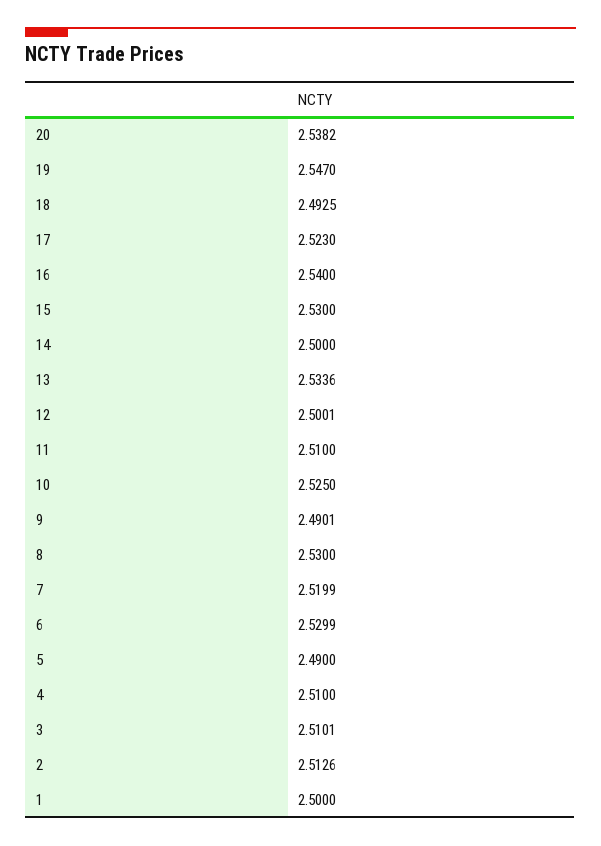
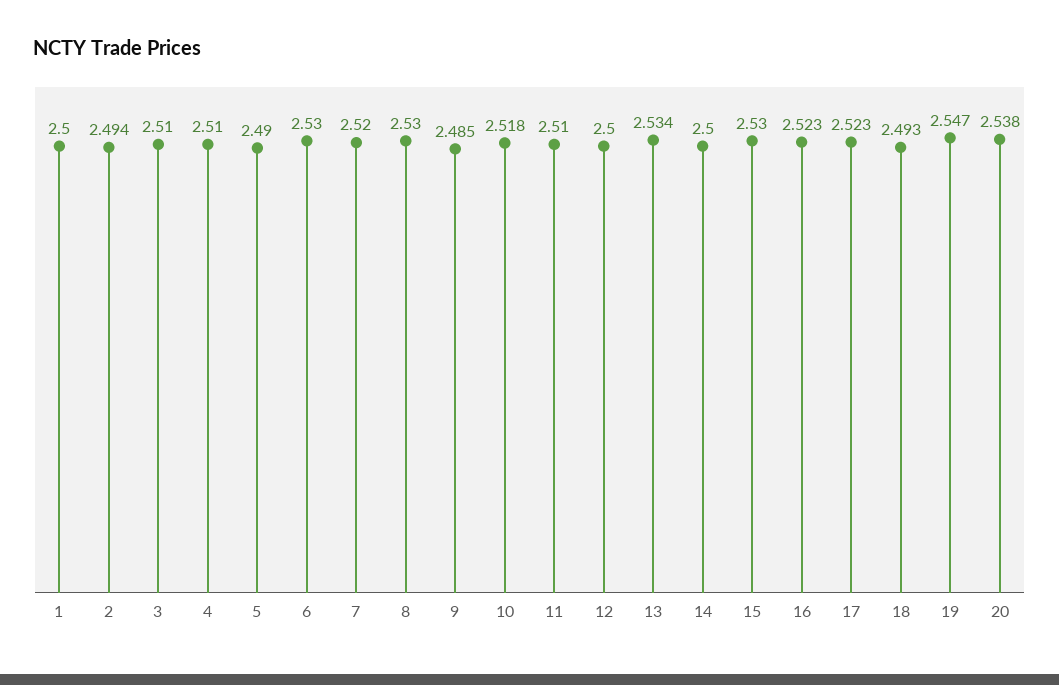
  {
    "20": 2.5382,
    "19": 2.547,
    "18": 2.4925,
    "17": 2.523,
-   "16": 2.54,
+   "16": 2.523,
    "15": 2.53,
    "14": 2.5,
    "13": 2.5336,
    "12": 2.5001,
    "11": 2.51,
-   "10": 2.525,
+   "10": 2.518,
-   "9": 2.4901,
+   "9": 2.485,
    "8": 2.53,
    "7": 2.5199,
    "6": 2.5299,
    "5": 2.49,
    "4": 2.51,
    "3": 2.5101,
-   "2": 2.5126,
+   "2": 2.494,
    "1": 2.5
  }

